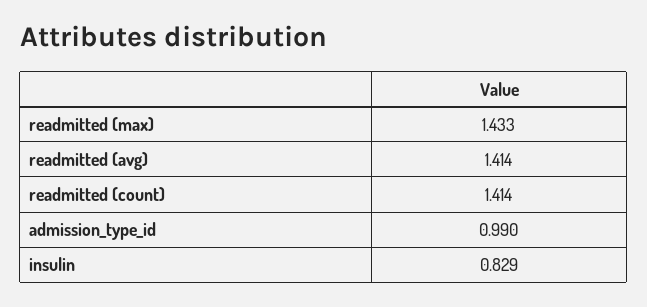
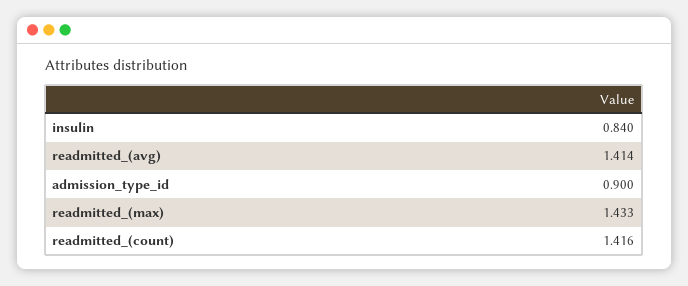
  {
    "readmitted (max)": 1.433,
    "readmitted (avg)": 1.414,
-   "readmitted (count)": 1.414,
+   "readmitted (count)": 1.416,
-   "admission_type_id": 0.99,
+   "admission_type_id": 0.9,
-   "insulin": 0.829
+   "insulin": 0.84
  }

